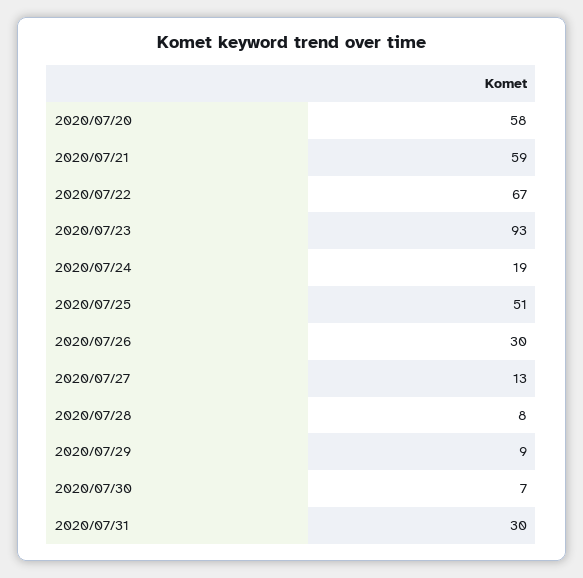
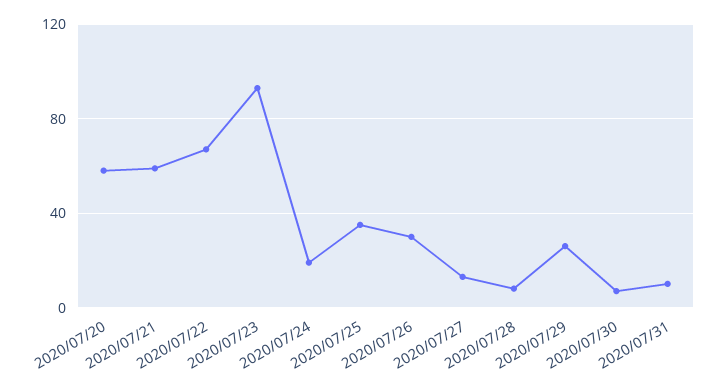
  {
    "2020/07/20": 58,
    "2020/07/21": 59,
    "2020/07/22": 67,
    "2020/07/23": 93,
    "2020/07/24": 19,
-   "2020/07/25": 51,
+   "2020/07/25": 35,
    "2020/07/26": 30,
    "2020/07/27": 13,
    "2020/07/28": 8,
-   "2020/07/29": 9,
+   "2020/07/29": 25,
    "2020/07/30": 7,
-   "2020/07/31": 30
+   "2020/07/31": 10
  }

